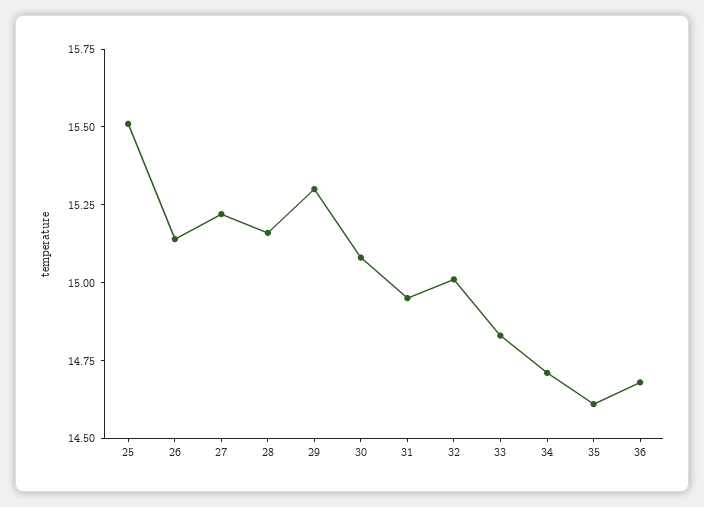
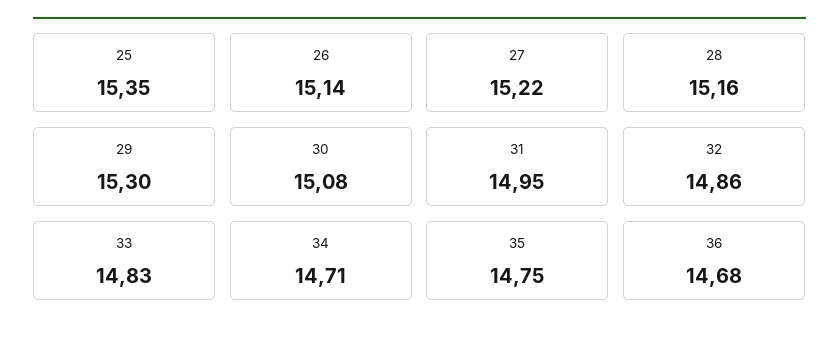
  {
-   "25": 15.5,
+   "25": 15.35,
    "26": 15.14,
    "27": 15.22,
    "28": 15.16,
    "29": 15.3,
    "30": 15.08,
    "31": 14.95,
-   "32": 15,
+   "32": 14.86,
    "33": 14.83,
    "34": 14.71,
-   "35": 14.6,
+   "35": 14.75,
    "36": 14.68
  }

